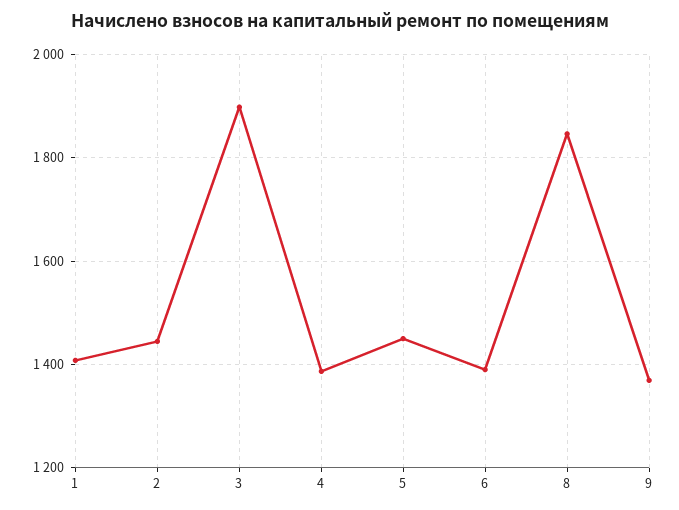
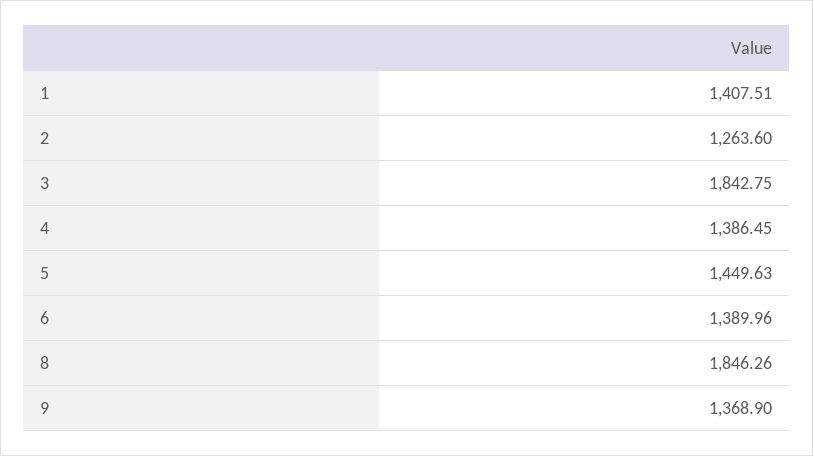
  {
    "1": 1407.51,
-   "2": 1440,
+   "2": 1263.6,
-   "3": 1900,
+   "3": 1842.75,
    "4": 1386.45,
    "5": 1449.63,
    "6": 1389.96,
    "8": 1846.26,
    "9": 1368.9
  }

